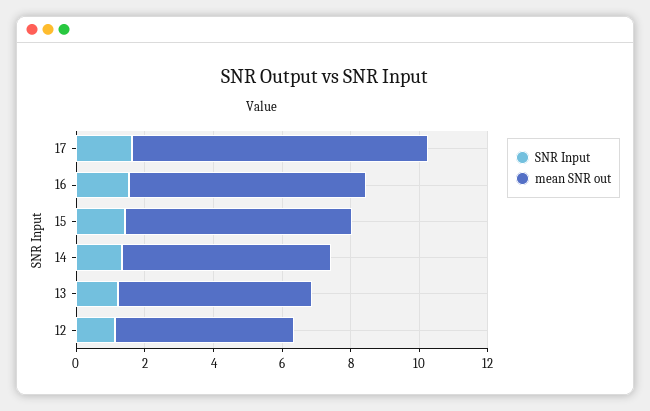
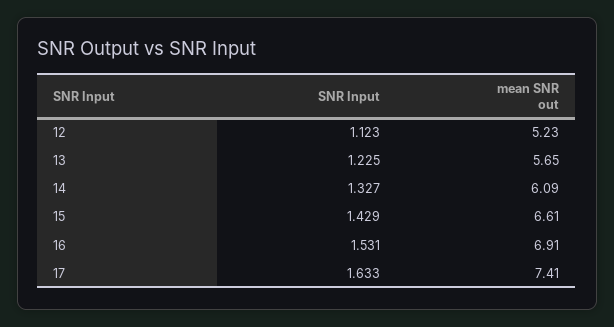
  {
    "SNR Input": {
      "17": 1.633,
      "16": 1.531,
      "15": 1.429,
      "14": 1.327,
      "13": 1.225,
      "12": 1.123
    },
    "mean SNR out": {
-     "17": 8.5,
+     "17": 7.41,
      "16": 6.91,
      "15": 6.61,
      "14": 6.09,
      "13": 5.65,
      "12": 5.23
    }
  }

